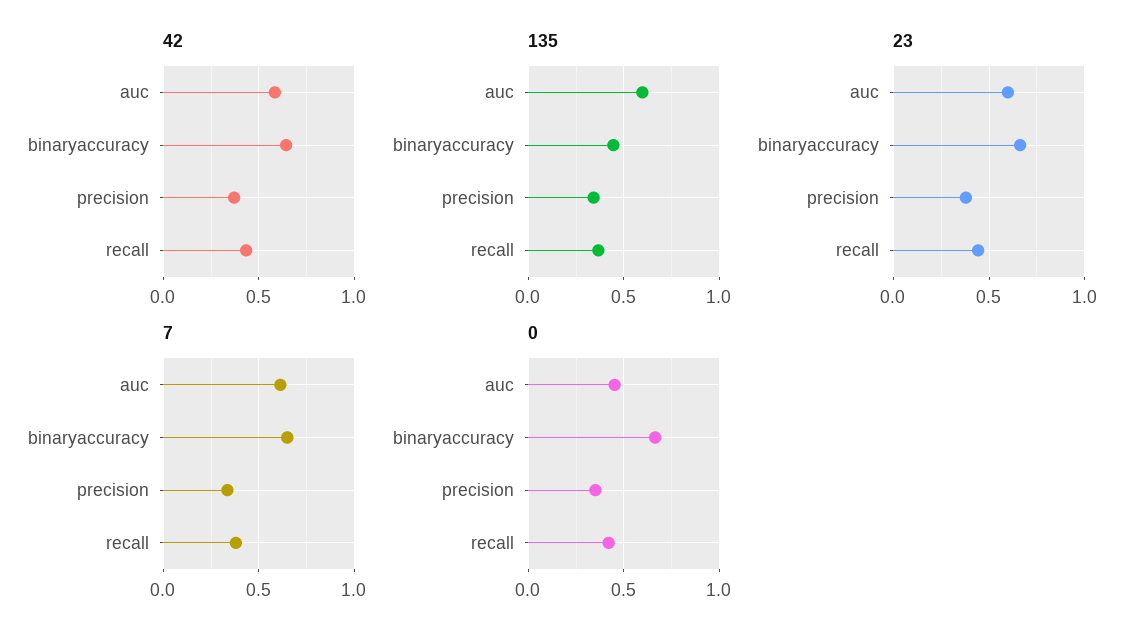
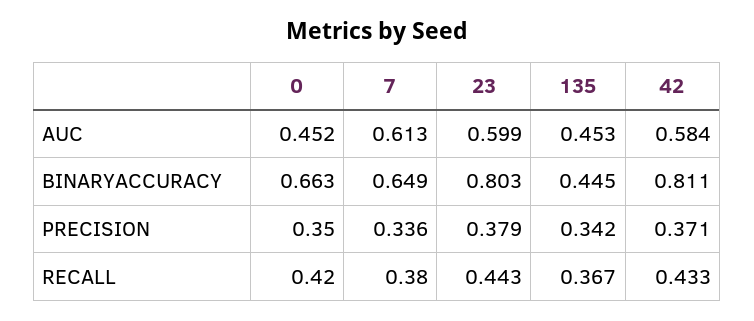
  {
    "42": {
      "auc": 0.584,
-     "binaryaccuracy": 0.65,
+     "binaryaccuracy": 0.811,
      "precision": 0.371,
      "recall": 0.433
    },
    "135": {
-     "auc": 0.6,
+     "auc": 0.453,
      "binaryaccuracy": 0.445,
      "precision": 0.342,
      "recall": 0.367
    },
    "23": {
      "auc": 0.599,
-     "binaryaccuracy": 0.65,
+     "binaryaccuracy": 0.803,
      "precision": 0.379,
      "recall": 0.443
    },
    "7": {
      "auc": 0.613,
      "binaryaccuracy": 0.649,
      "precision": 0.336,
      "recall": 0.38
    },
    "0": {
      "auc": 0.452,
      "binaryaccuracy": 0.663,
      "precision": 0.35,
      "recall": 0.42
    }
  }

